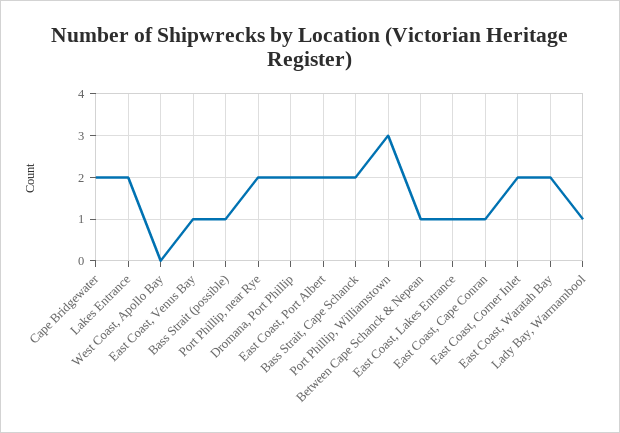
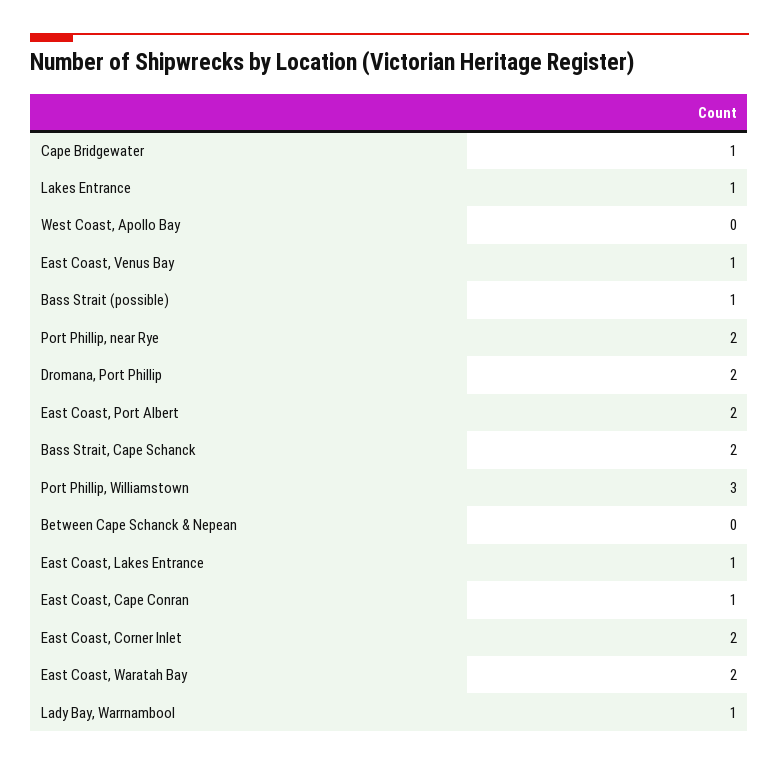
  {
-   "Cape Bridgewater": 2,
+   "Cape Bridgewater": 1,
-   "Lakes Entrance": 2,
+   "Lakes Entrance": 1,
    "West Coast, Apollo Bay": 0,
    "East Coast, Venus Bay": 1,
    "Bass Strait (possible)": 1,
    "Port Phillip, near Rye": 2,
    "Dromana, Port Phillip": 2,
    "East Coast, Port Albert": 2,
    "Bass Strait, Cape Schanck": 2,
    "Port Phillip, Williamstown": 3,
-   "Between Cape Schanck & Nepean": 1,
+   "Between Cape Schanck & Nepean": 0,
    "East Coast, Lakes Entrance": 1,
    "East Coast, Cape Conran": 1,
    "East Coast, Corner Inlet": 2,
    "East Coast, Waratah Bay": 2,
    "Lady Bay, Warrnambool": 1
  }

